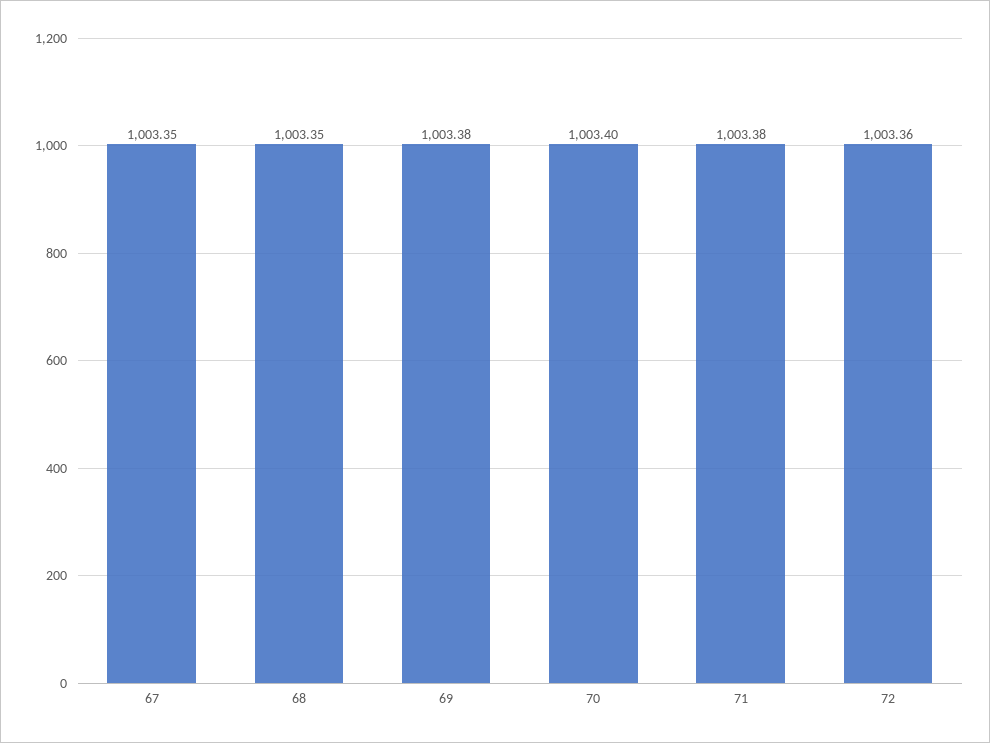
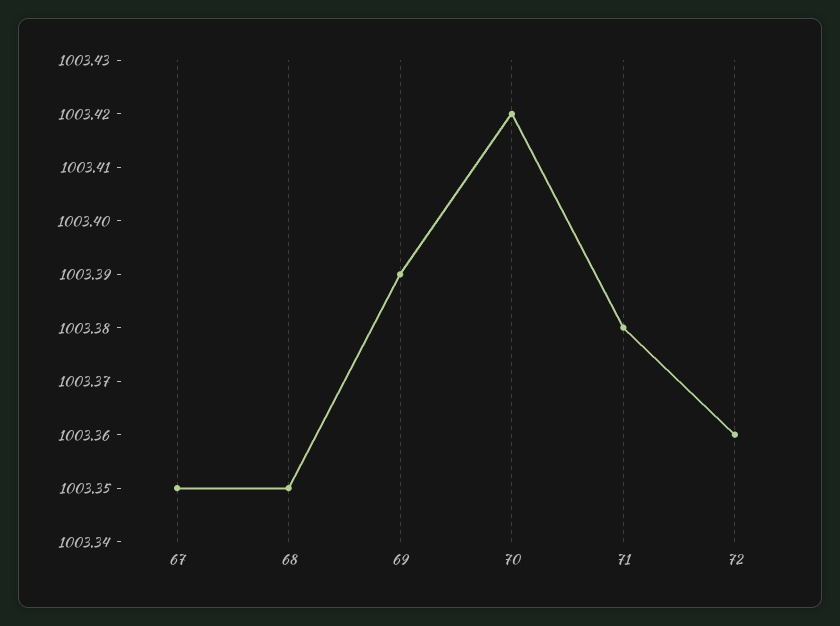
  {
    "67": 1003.35,
    "68": 1003.35,
-   "69": 1003.38,
+   "69": 1003.39,
-   "70": 1003.4,
+   "70": 1003.42,
    "71": 1003.38,
    "72": 1003.36
  }

